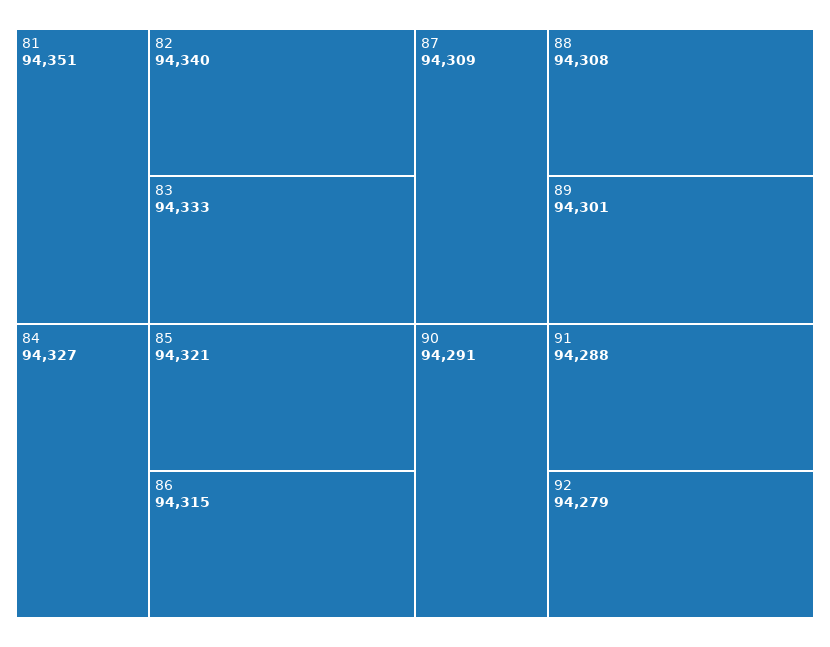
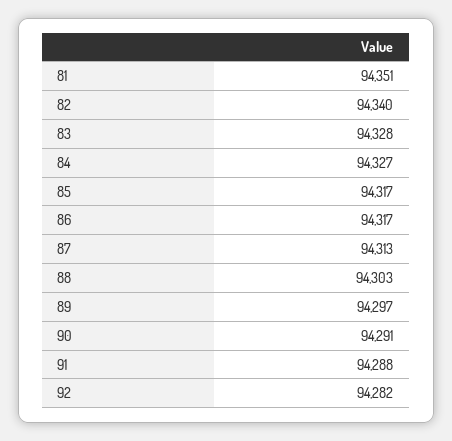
  {
    "81": 94351,
    "82": 94340,
-   "83": 94333,
+   "83": 94328,
    "84": 94327,
-   "85": 94321,
+   "85": 94317,
-   "86": 94315,
+   "86": 94317,
-   "87": 94309,
+   "87": 94313,
-   "88": 94308,
+   "88": 94303,
-   "89": 94301,
+   "89": 94297,
    "90": 94291,
    "91": 94288,
-   "92": 94279
+   "92": 94282
  }

